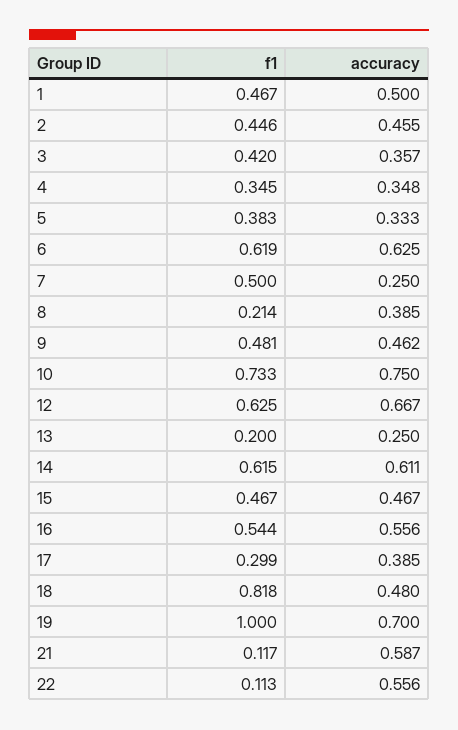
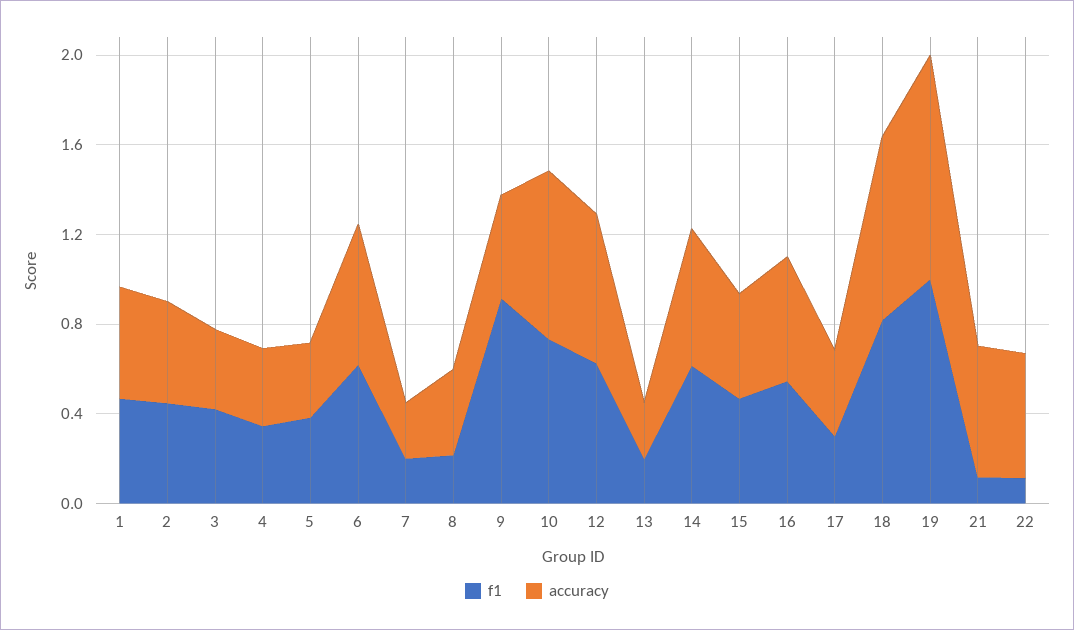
  {
    "f1": {
      "1": 0.467,
      "2": 0.446,
      "3": 0.42,
      "4": 0.345,
      "5": 0.383,
      "6": 0.619,
-     "7": 0.5,
+     "7": 0.2,
      "8": 0.214,
-     "9": 0.481,
+     "9": 0.9,
      "10": 0.733,
      "12": 0.625,
      "13": 0.2,
      "14": 0.615,
      "15": 0.467,
      "16": 0.544,
      "17": 0.299,
      "18": 0.818,
      "19": 1,
      "21": 0.117,
      "22": 0.113
    },
    "accuracy": {
      "1": 0.5,
      "2": 0.455,
      "3": 0.357,
      "4": 0.348,
      "5": 0.333,
      "6": 0.625,
      "7": 0.25,
      "8": 0.385,
      "9": 0.462,
      "10": 0.75,
      "12": 0.667,
      "13": 0.25,
      "14": 0.611,
      "15": 0.467,
      "16": 0.556,
      "17": 0.385,
-     "18": 0.48,
+     "18": 0.8,
-     "19": 0.7,
+     "19": 1,
      "21": 0.587,
      "22": 0.556
    }
  }

